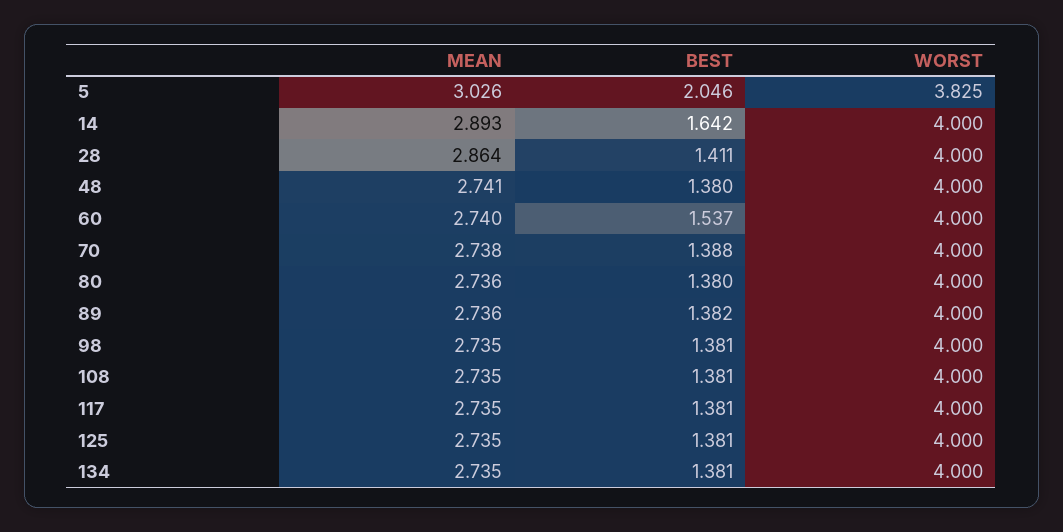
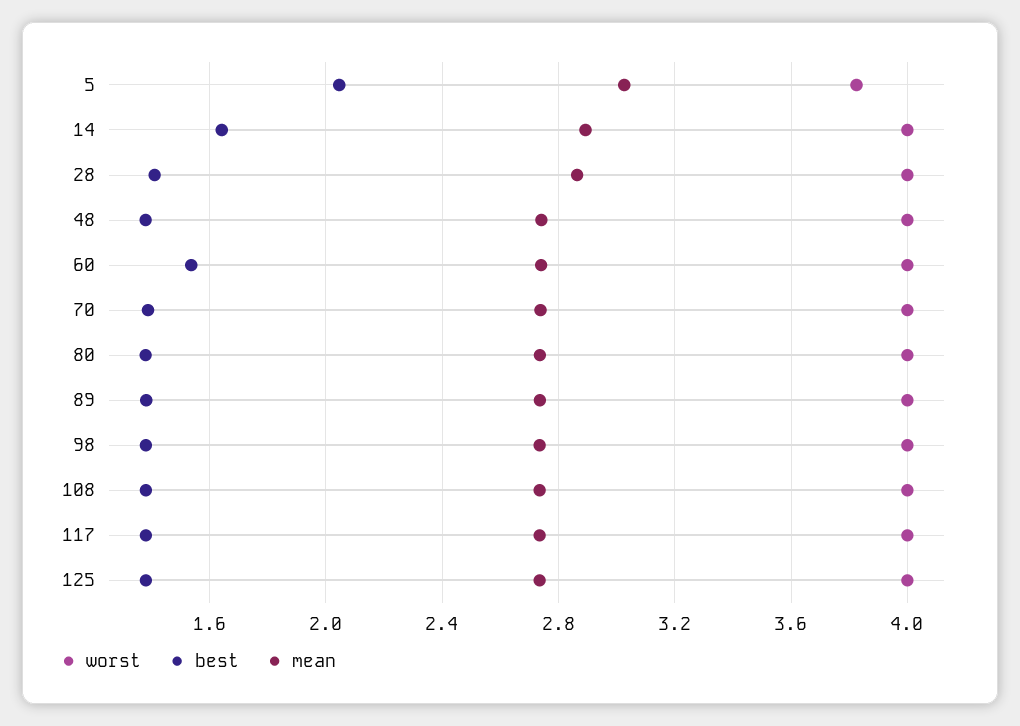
  {
    "MEAN": {
      "5": 3.026,
      "14": 2.893,
      "28": 2.864,
      "48": 2.741,
      "60": 2.74,
      "70": 2.738,
      "80": 2.736,
      "89": 2.736,
      "98": 2.735,
      "108": 2.735,
      "117": 2.735,
-     "125": 2.735,
+     "125": 2.735
-     "134": 2.735
    },
    "BEST": {
      "5": 2.046,
      "14": 1.642,
      "28": 1.411,
      "48": 1.38,
      "60": 1.537,
      "70": 1.388,
      "80": 1.38,
      "89": 1.382,
      "98": 1.381,
      "108": 1.381,
      "117": 1.381,
-     "125": 1.381,
+     "125": 1.381
-     "134": 1.381
    },
    "WORST": {
      "5": 3.825,
      "14": 4,
      "28": 4,
      "48": 4,
      "60": 4,
      "70": 4,
      "80": 4,
      "89": 4,
      "98": 4,
      "108": 4,
      "117": 4,
-     "125": 4,
+     "125": 4
-     "134": 4
    }
  }

